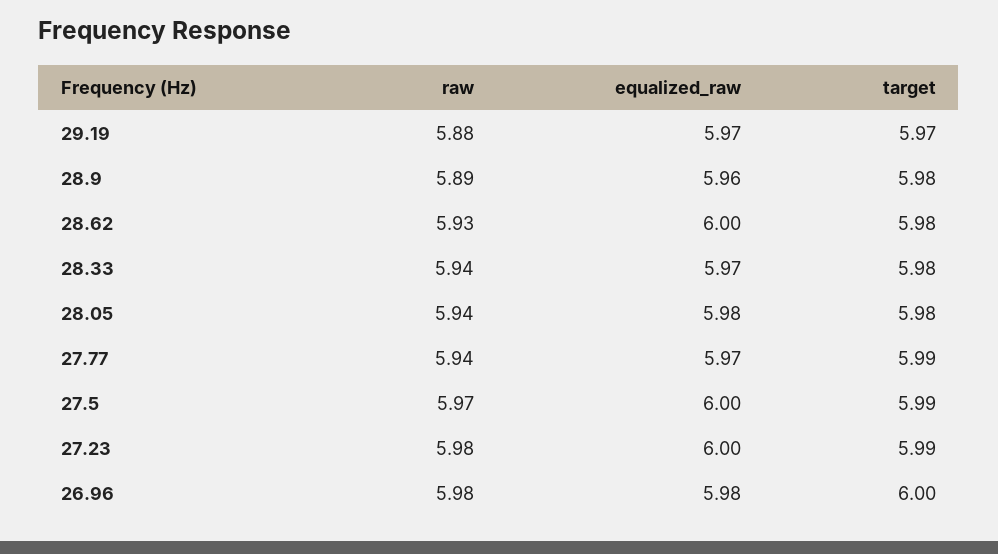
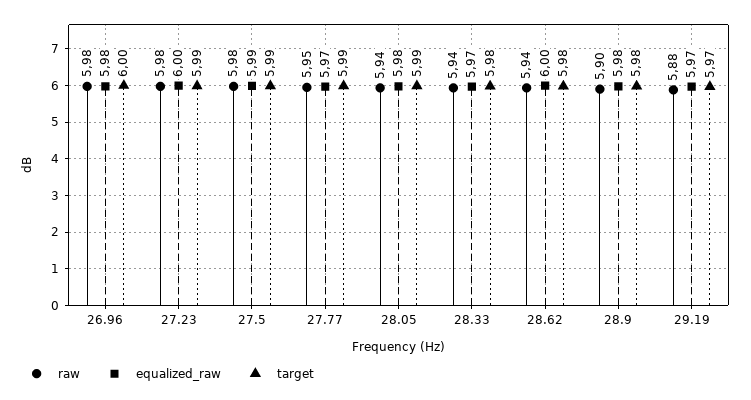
  {
    "raw": {
      "29.19": 5.88,
-     "28.9": 5.89,
+     "28.9": 5.9,
-     "28.62": 5.93,
+     "28.62": 5.94,
      "28.33": 5.94,
      "28.05": 5.94,
-     "27.77": 5.94,
+     "27.77": 5.95,
-     "27.5": 5.97,
+     "27.5": 5.98,
      "27.23": 5.98,
      "26.96": 5.98
    },
    "equalized_raw": {
      "29.19": 5.97,
-     "28.9": 5.96,
+     "28.9": 5.98,
      "28.62": 6,
      "28.33": 5.97,
      "28.05": 5.98,
      "27.77": 5.97,
-     "27.5": 6,
+     "27.5": 5.99,
      "27.23": 6,
      "26.96": 5.98
    },
    "target": {
      "29.19": 5.97,
      "28.9": 5.98,
      "28.62": 5.98,
      "28.33": 5.98,
-     "28.05": 5.98,
+     "28.05": 5.99,
      "27.77": 5.99,
      "27.5": 5.99,
      "27.23": 5.99,
      "26.96": 6
    }
  }

